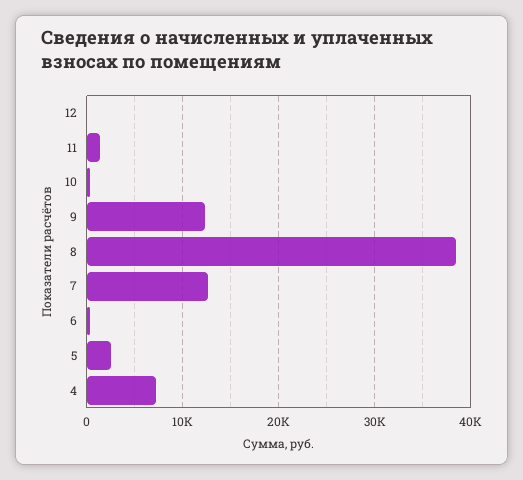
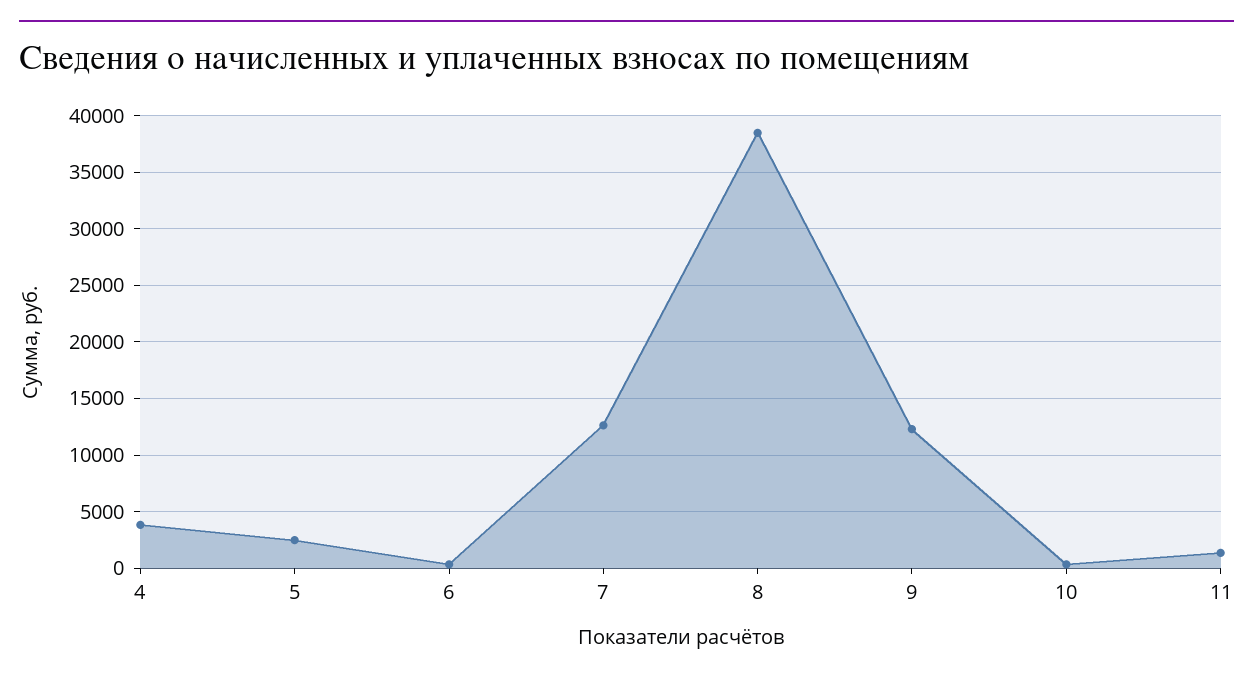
  {
-   "12": 0,
    "11": 1000,
    "10": 0,
    "9": 12000,
    "8": 38000,
    "7": 13000,
    "6": 0,
    "5": 2000,
-   "4": 7000
+   "4": 4000
  }

